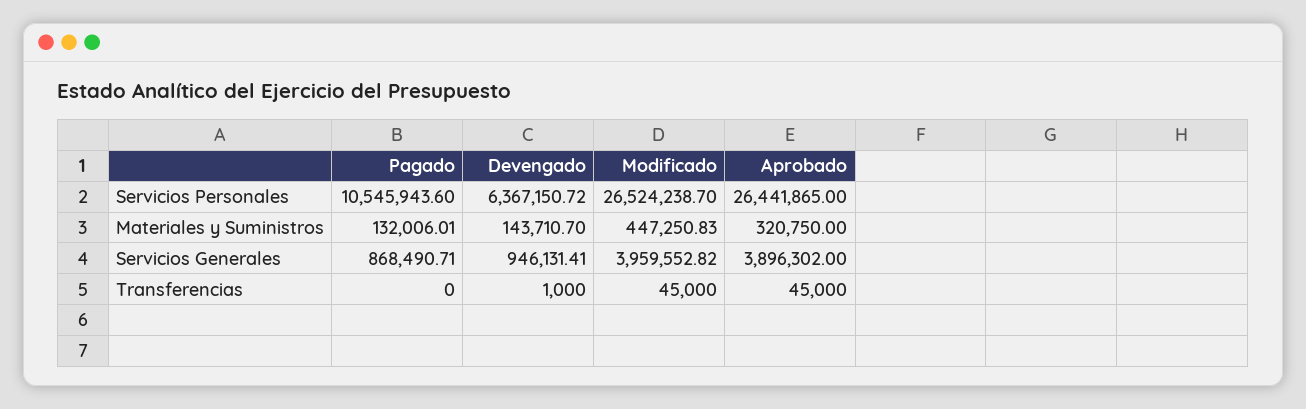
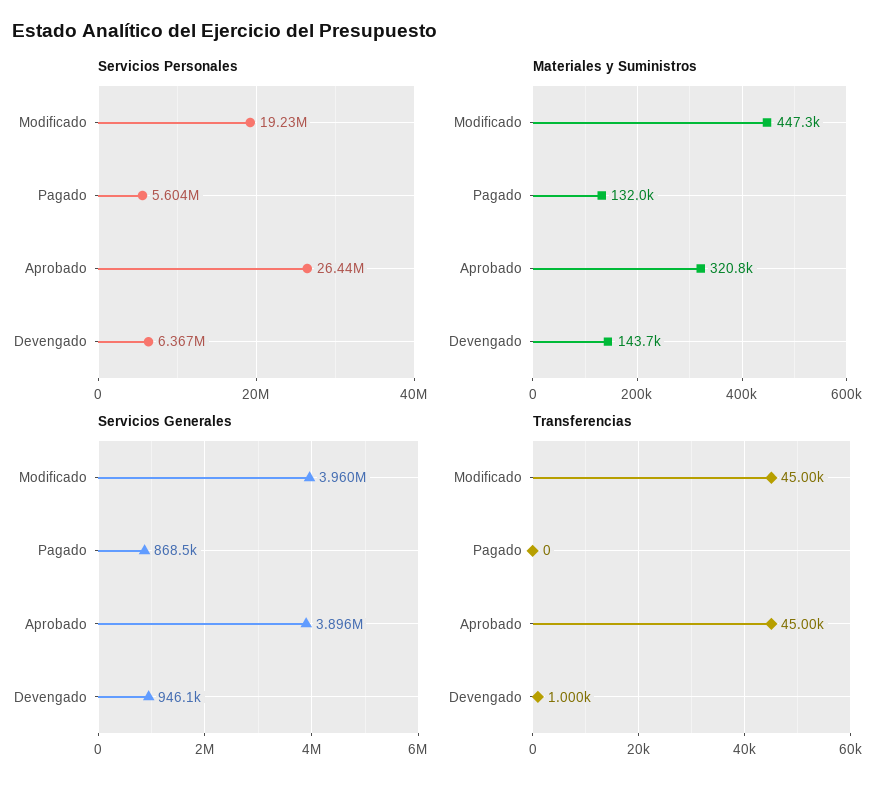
  {
    "Servicios Personales": {
-     "Pagado": 10545943.6,
+     "Pagado": 5604000,
      "Devengado": 6367150.72,
-     "Modificado": 26524238.7,
+     "Modificado": 19230000,
      "Aprobado": 26441865
    },
    "Materiales y Suministros": {
      "Pagado": 132006.01,
      "Devengado": 143710.7,
      "Modificado": 447250.83,
      "Aprobado": 320750
    },
    "Servicios Generales": {
      "Pagado": 868490.71,
      "Devengado": 946131.41,
      "Modificado": 3959552.82,
      "Aprobado": 3896302
    },
    "Transferencias": {
      "Pagado": 0,
      "Devengado": 1000,
      "Modificado": 45000,
      "Aprobado": 45000
    }
  }

